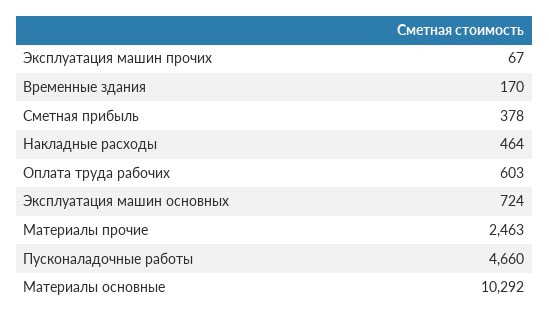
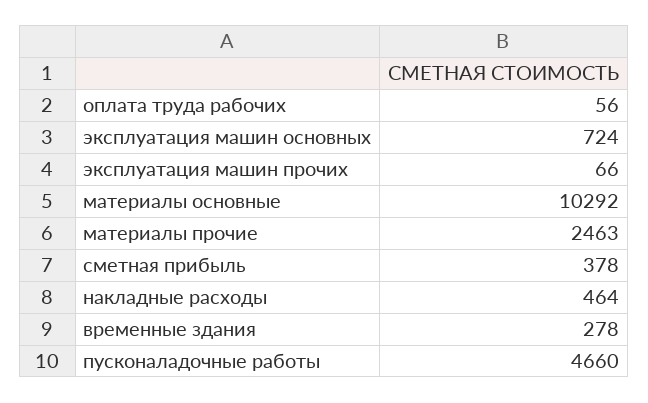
  {
-   "Эксплуатация машин прочих": 67,
+   "Эксплуатация машин прочих": 66,
-   "Временные здания": 170,
+   "Временные здания": 278,
    "Сметная прибыль": 378,
    "Накладные расходы": 464,
-   "Оплата труда рабочих": 603,
+   "Оплата труда рабочих": 56,
    "Эксплуатация машин основных": 724,
    "Материалы прочие": 2463,
    "Пусконаладочные работы": 4660,
    "Материалы основные": 10292
  }

